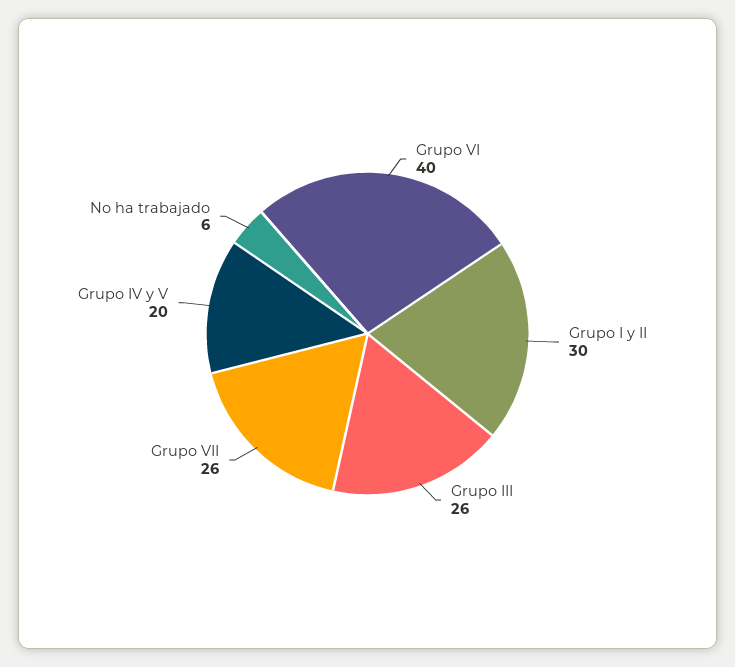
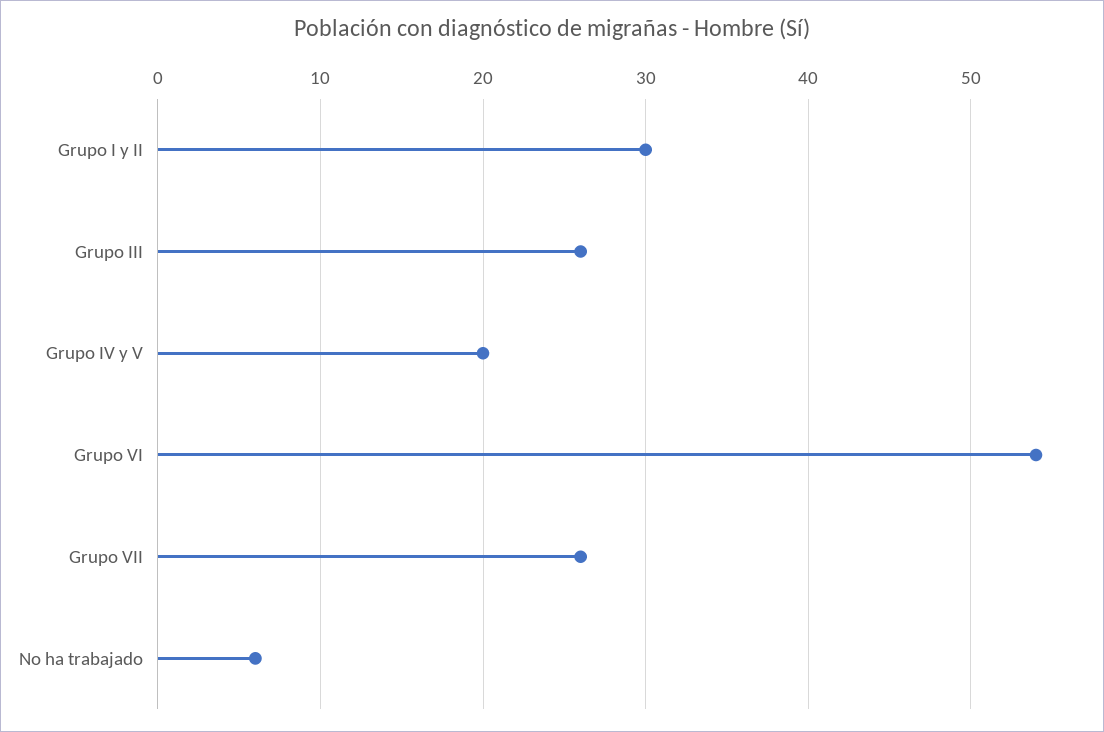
  {
-   "Grupo VI": 40,
+   "Grupo VI": 54,
    "Grupo I y II": 30,
    "Grupo III": 26,
    "Grupo VII": 26,
    "Grupo IV y V": 20,
    "No ha trabajado": 6
  }

